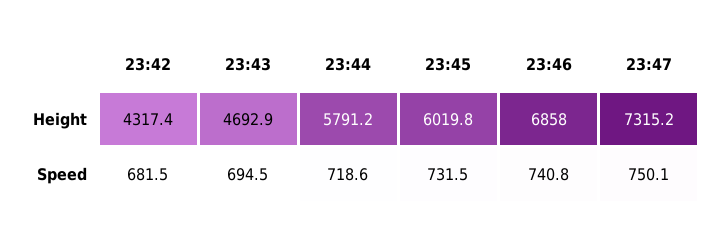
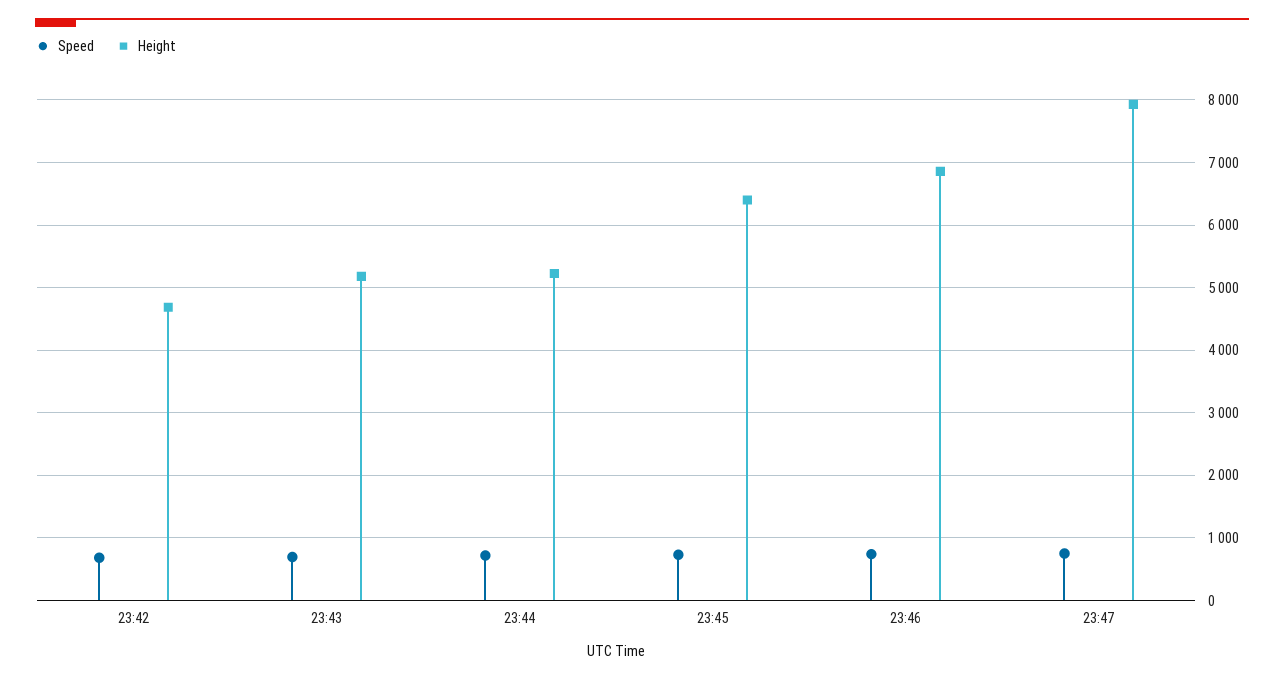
  {
    "Height": {
-     "23:42": 4317.4,
+     "23:42": 4700,
-     "23:43": 4692.9,
+     "23:43": 5200,
-     "23:44": 5791.2,
+     "23:44": 5200,
-     "23:45": 6019.8,
+     "23:45": 6400,
      "23:46": 6858,
-     "23:47": 7315.2
+     "23:47": 7900
    },
    "Speed": {
      "23:42": 681.5,
      "23:43": 694.5,
      "23:44": 718.6,
      "23:45": 731.5,
      "23:46": 740.8,
      "23:47": 750.1
    }
  }

